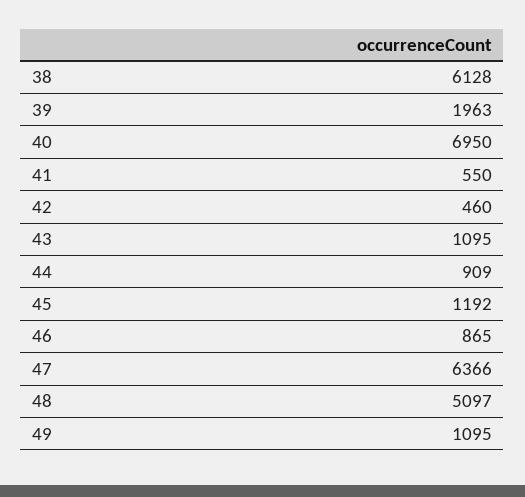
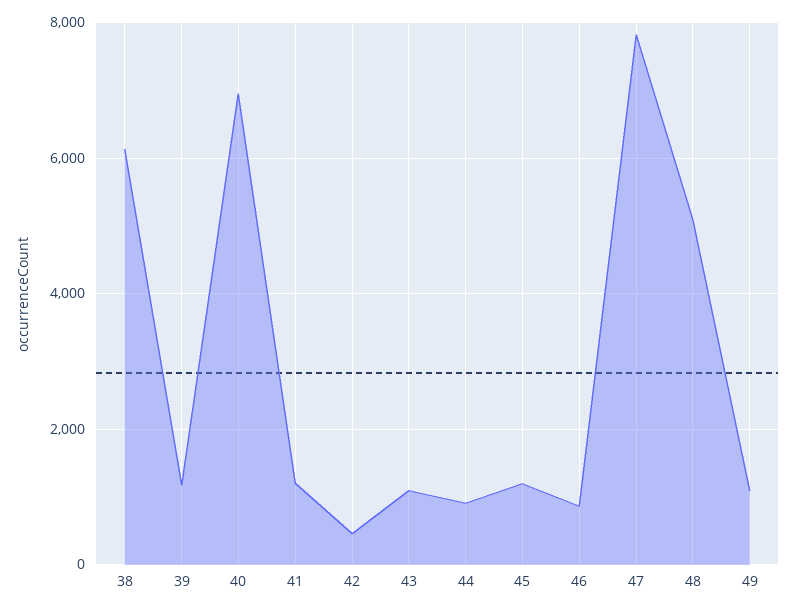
  {
    "38": 6128,
-   "39": 1963,
+   "39": 1200,
    "40": 6950,
-   "41": 550,
+   "41": 1200,
    "42": 460,
    "43": 1095,
    "44": 909,
    "45": 1192,
    "46": 865,
-   "47": 6366,
+   "47": 7800,
    "48": 5097,
    "49": 1095
  }

